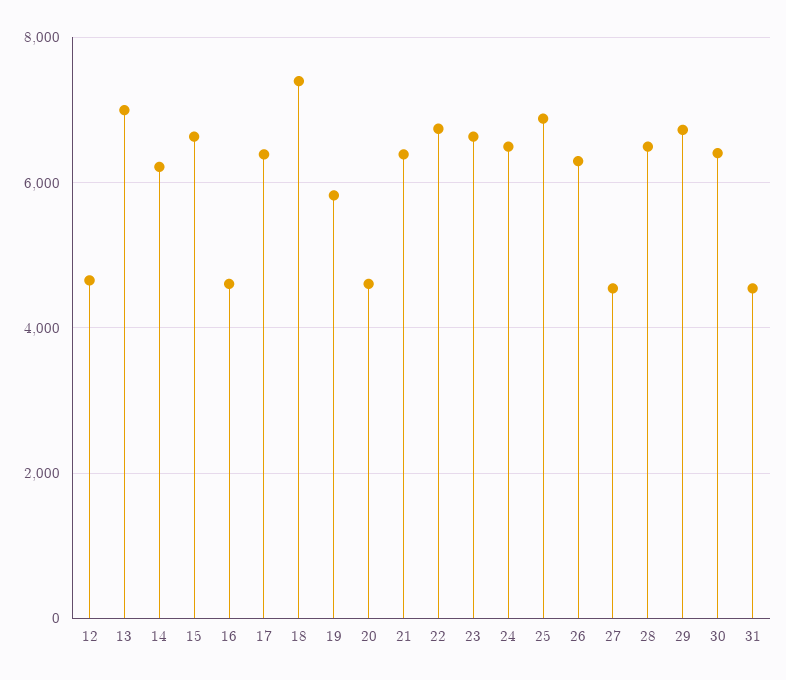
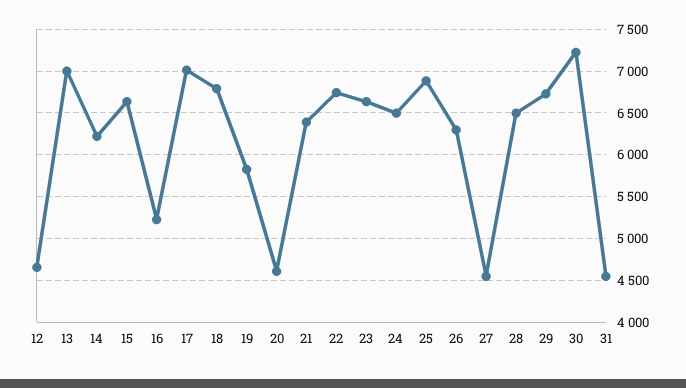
  {
    "12": 4700,
    "13": 7000,
    "14": 6200,
    "15": 6600,
-   "16": 4600,
+   "16": 5200,
-   "17": 6400,
+   "17": 7000,
-   "18": 7400,
+   "18": 6800,
    "19": 5800,
    "20": 4600,
    "21": 6400,
    "22": 6700,
    "23": 6600,
    "24": 6500,
    "25": 6900,
    "26": 6300,
    "27": 4500,
    "28": 6500,
    "29": 6700,
-   "30": 6400,
+   "30": 7200,
    "31": 4500
  }

